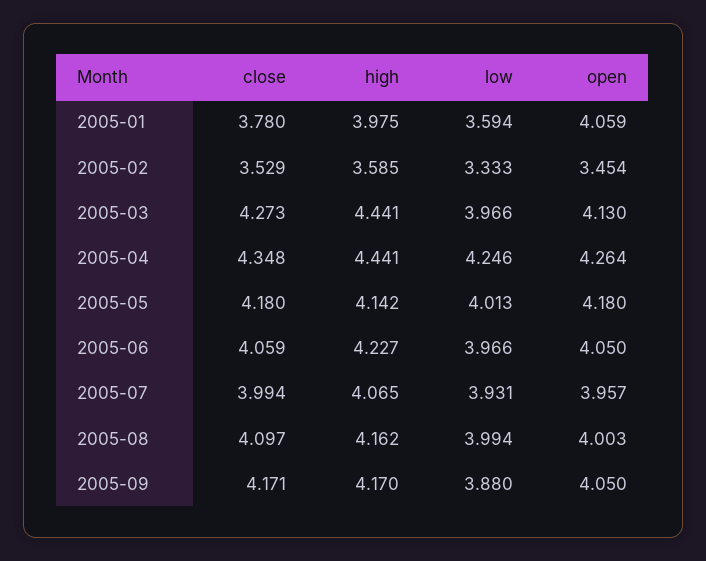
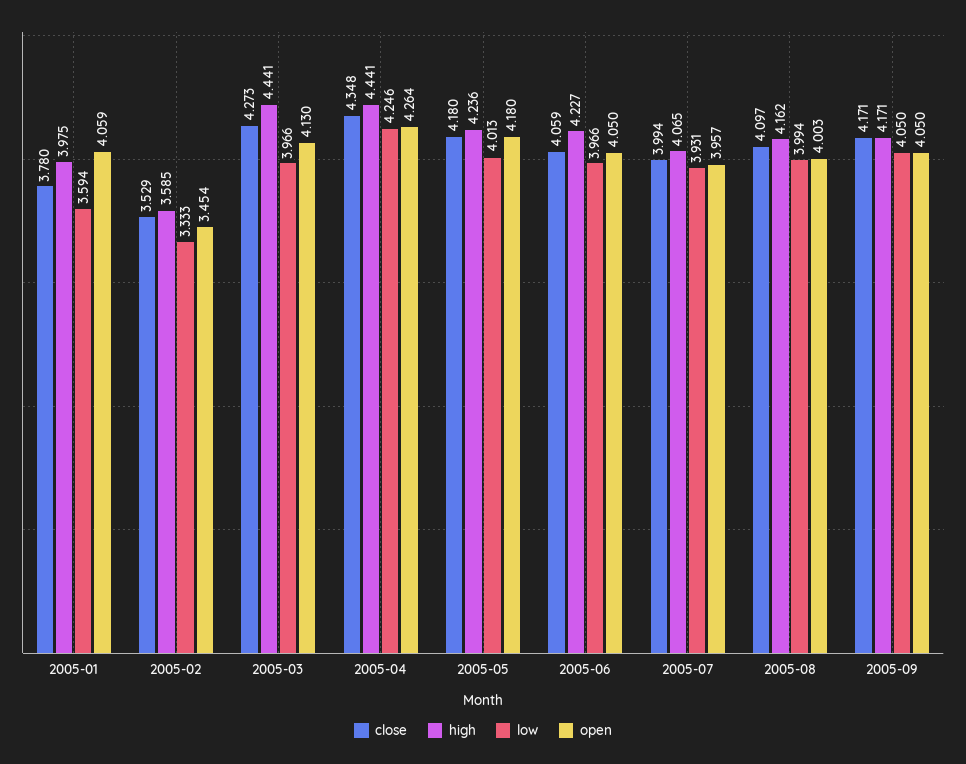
  {
    "close": {
      "2005-01": 3.78,
      "2005-02": 3.529,
      "2005-03": 4.273,
      "2005-04": 4.348,
      "2005-05": 4.18,
      "2005-06": 4.059,
      "2005-07": 3.994,
      "2005-08": 4.097,
      "2005-09": 4.171
    },
    "high": {
      "2005-01": 3.975,
      "2005-02": 3.585,
      "2005-03": 4.441,
      "2005-04": 4.441,
-     "2005-05": 4.142,
+     "2005-05": 4.236,
      "2005-06": 4.227,
      "2005-07": 4.065,
      "2005-08": 4.162,
-     "2005-09": 4.17
+     "2005-09": 4.171
    },
    "low": {
      "2005-01": 3.594,
      "2005-02": 3.333,
      "2005-03": 3.966,
      "2005-04": 4.246,
      "2005-05": 4.013,
      "2005-06": 3.966,
      "2005-07": 3.931,
      "2005-08": 3.994,
-     "2005-09": 3.88
+     "2005-09": 4.05
    },
    "open": {
      "2005-01": 4.059,
      "2005-02": 3.454,
      "2005-03": 4.13,
      "2005-04": 4.264,
      "2005-05": 4.18,
      "2005-06": 4.05,
      "2005-07": 3.957,
      "2005-08": 4.003,
      "2005-09": 4.05
    }
  }

